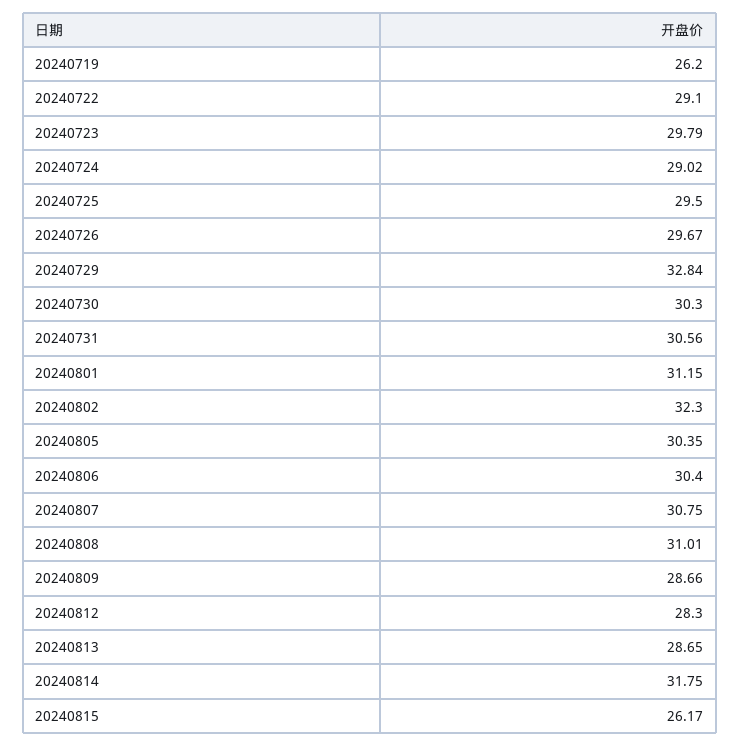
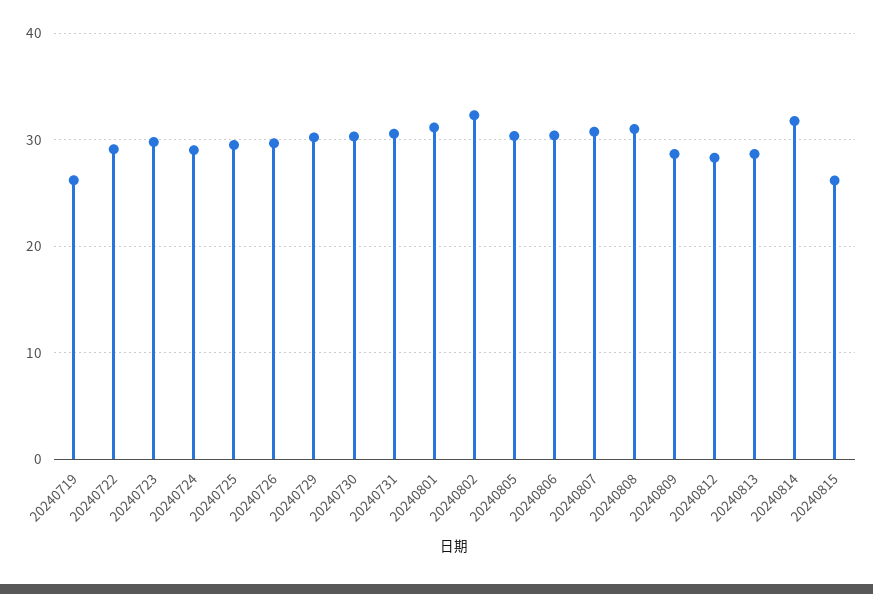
  {
    "20240719": 26.2,
    "20240722": 29.1,
    "20240723": 29.79,
    "20240724": 29.02,
    "20240725": 29.5,
    "20240726": 29.67,
-   "20240729": 32.84,
+   "20240729": 30,
    "20240730": 30.3,
    "20240731": 30.56,
    "20240801": 31.15,
    "20240802": 32.3,
    "20240805": 30.35,
    "20240806": 30.4,
    "20240807": 30.75,
    "20240808": 31.01,
    "20240809": 28.66,
    "20240812": 28.3,
    "20240813": 28.65,
    "20240814": 31.75,
    "20240815": 26.17
  }

